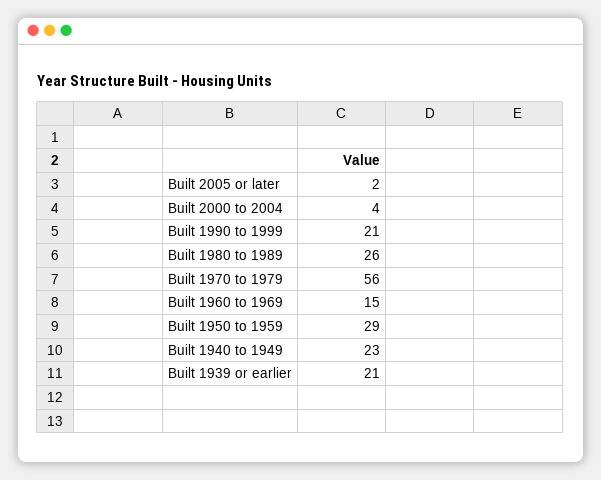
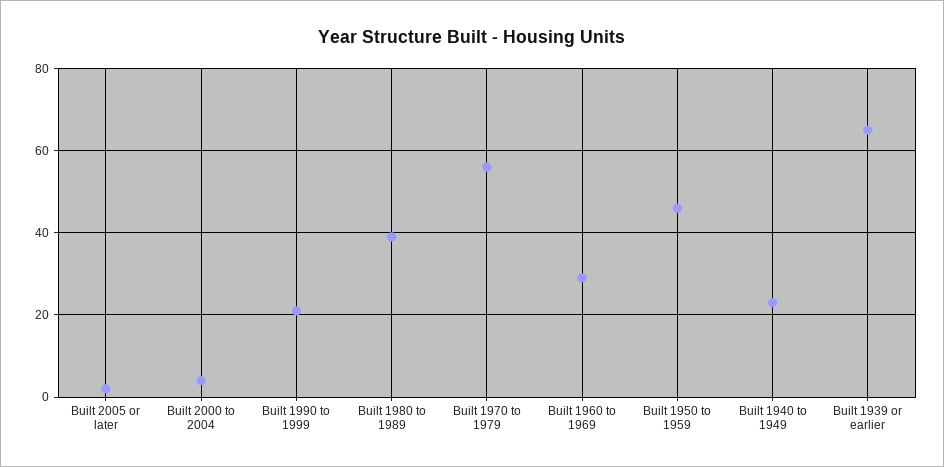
  {
    "Built 2005 or later": 2,
    "Built 2000 to 2004": 4,
    "Built 1990 to 1999": 21,
-   "Built 1980 to 1989": 26,
+   "Built 1980 to 1989": 40,
    "Built 1970 to 1979": 56,
-   "Built 1960 to 1969": 15,
+   "Built 1960 to 1969": 30,
-   "Built 1950 to 1959": 29,
+   "Built 1950 to 1959": 45,
    "Built 1940 to 1949": 23,
-   "Built 1939 or earlier": 21
+   "Built 1939 or earlier": 65
  }

